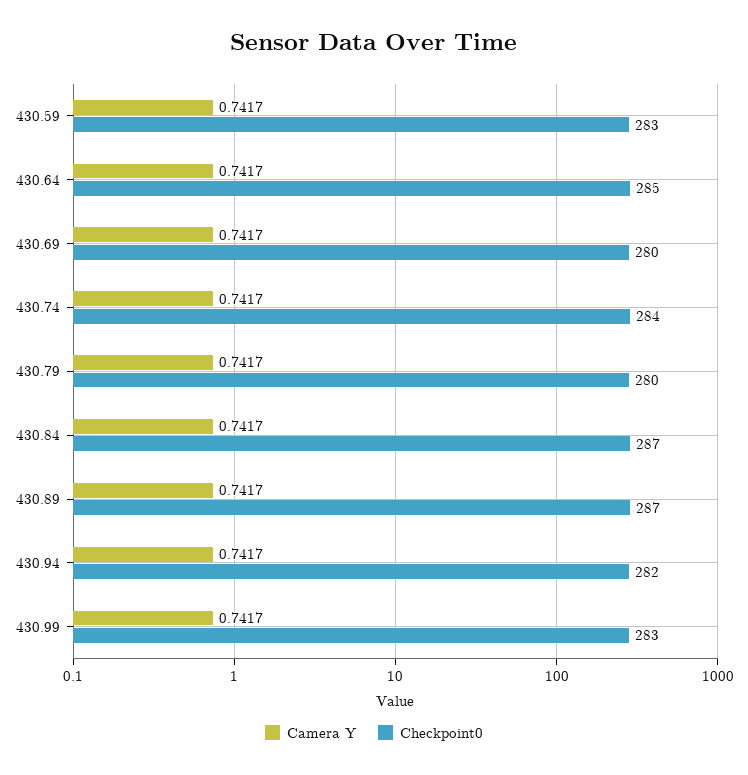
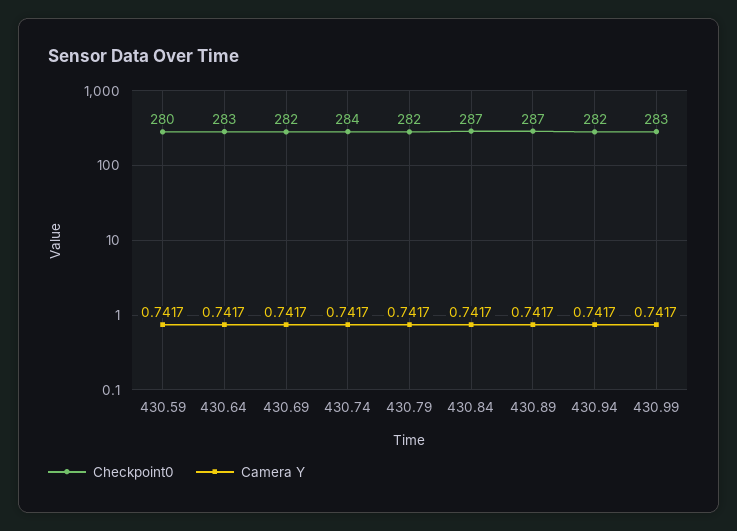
  {
    "Camera Y": {
      "430.59": 0.7417,
      "430.64": 0.7417,
      "430.69": 0.7417,
      "430.74": 0.7417,
      "430.79": 0.7417,
      "430.84": 0.7417,
      "430.89": 0.7417,
      "430.94": 0.7417,
      "430.99": 0.7417
    },
    "Checkpoint0": {
-     "430.59": 283,
+     "430.59": 280,
-     "430.64": 285,
+     "430.64": 283,
-     "430.69": 280,
+     "430.69": 282,
      "430.74": 284,
-     "430.79": 280,
+     "430.79": 282,
      "430.84": 287,
      "430.89": 287,
      "430.94": 282,
      "430.99": 283
    }
  }

